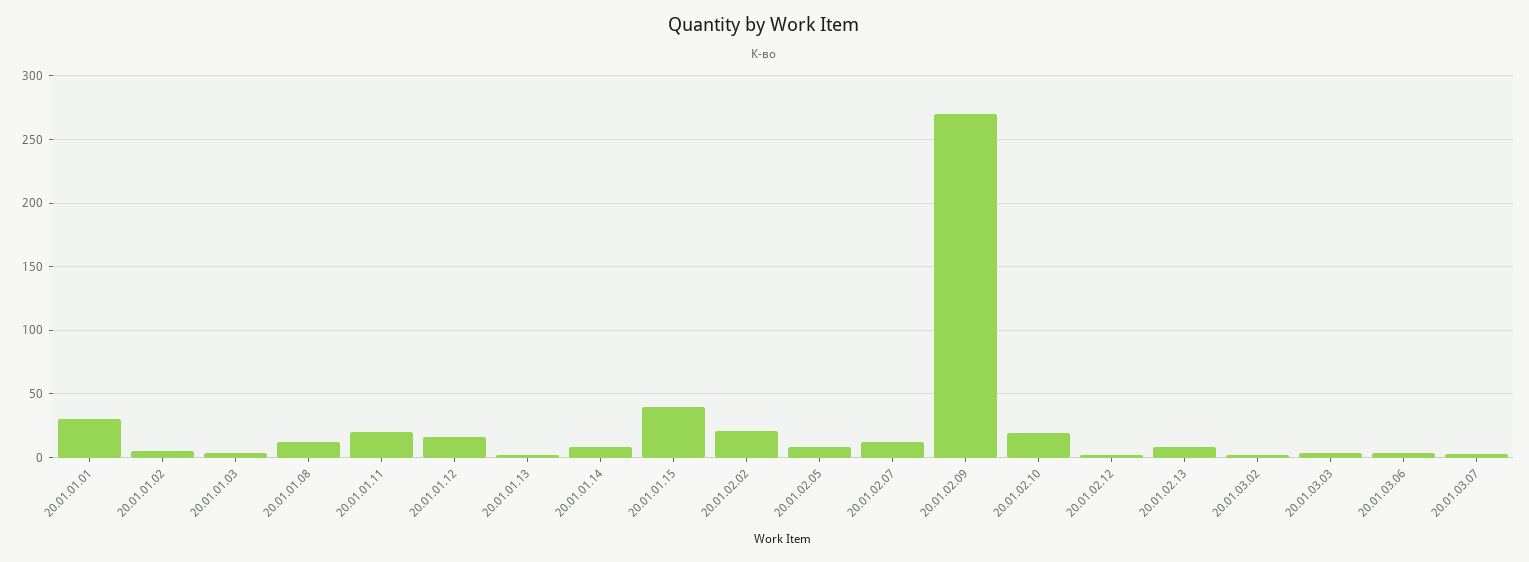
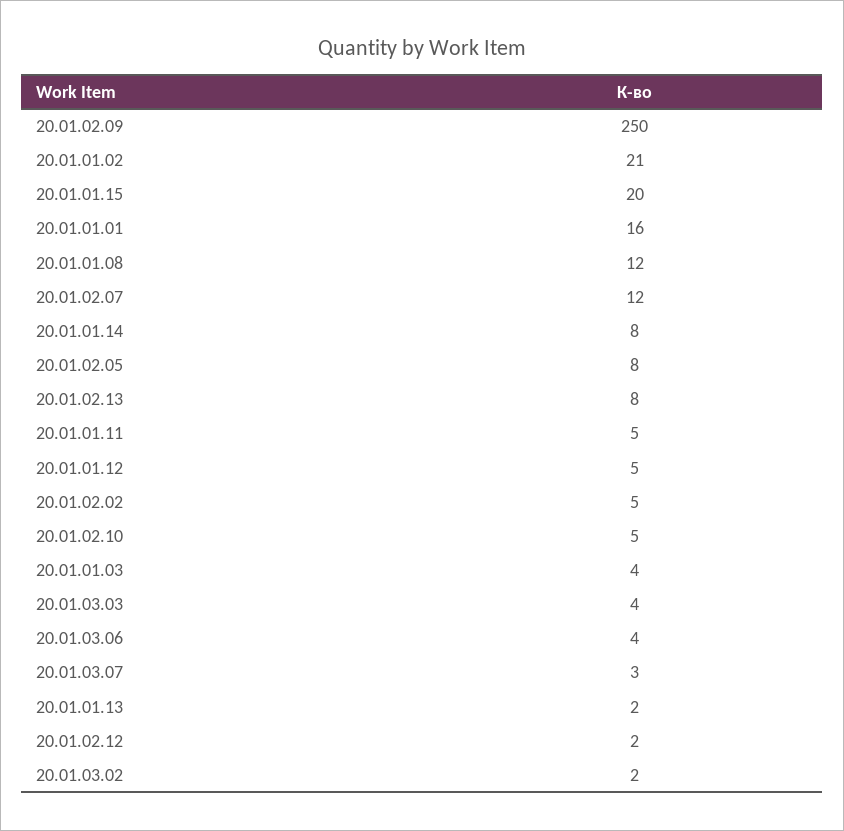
  {
-   "20.01.01.01": 30,
+   "20.01.01.01": 16,
-   "20.01.01.02": 5,
+   "20.01.01.02": 21,
    "20.01.01.03": 4,
    "20.01.01.08": 12,
-   "20.01.01.11": 20,
+   "20.01.01.11": 5,
-   "20.01.01.12": 15,
+   "20.01.01.12": 5,
    "20.01.01.13": 2,
    "20.01.01.14": 8,
-   "20.01.01.15": 40,
+   "20.01.01.15": 20,
-   "20.01.02.02": 20,
+   "20.01.02.02": 5,
    "20.01.02.05": 8,
    "20.01.02.07": 12,
-   "20.01.02.09": 270,
+   "20.01.02.09": 250,
-   "20.01.02.10": 20,
+   "20.01.02.10": 5,
    "20.01.02.12": 2,
    "20.01.02.13": 8,
    "20.01.03.02": 2,
    "20.01.03.03": 4,
    "20.01.03.06": 4,
    "20.01.03.07": 3
  }

